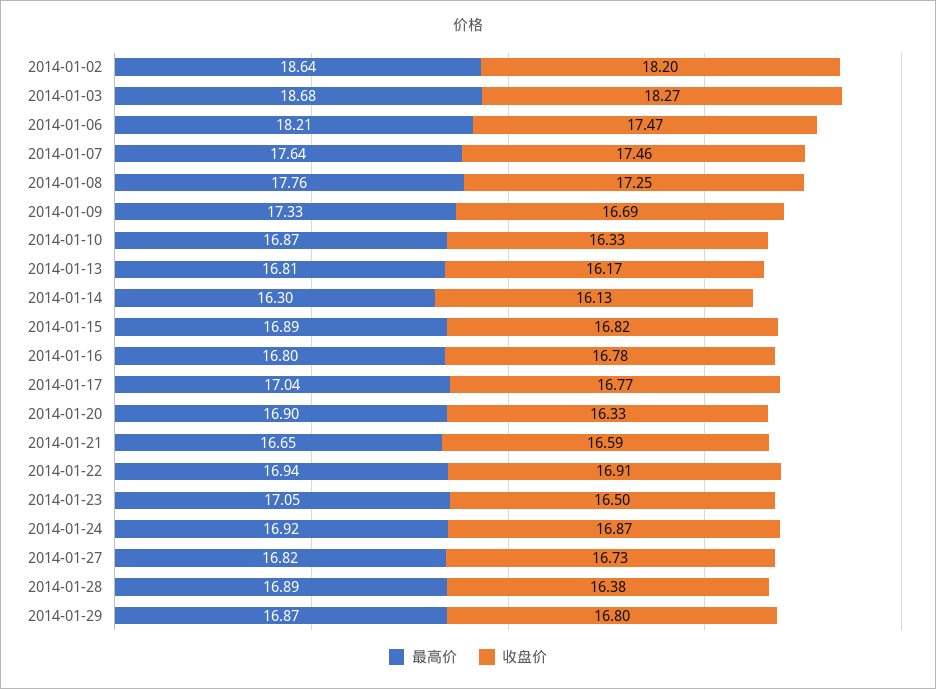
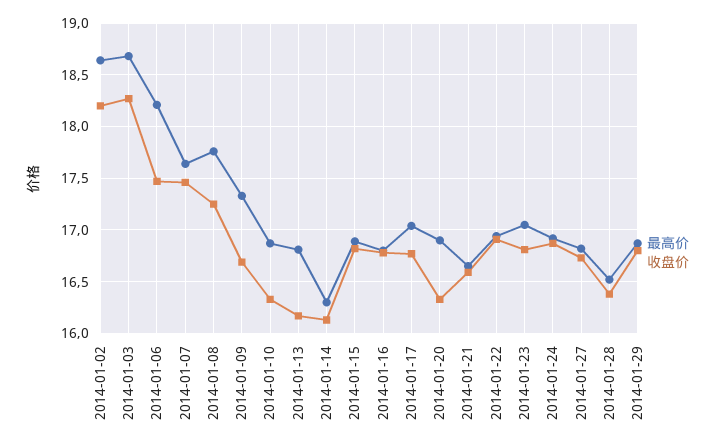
  {
    "最高价": {
      "2014-01-02": 18.64,
      "2014-01-03": 18.68,
      "2014-01-06": 18.21,
      "2014-01-07": 17.64,
      "2014-01-08": 17.76,
      "2014-01-09": 17.33,
      "2014-01-10": 16.87,
      "2014-01-13": 16.81,
      "2014-01-14": 16.3,
      "2014-01-15": 16.89,
      "2014-01-16": 16.8,
      "2014-01-17": 17.04,
      "2014-01-20": 16.9,
      "2014-01-21": 16.65,
      "2014-01-22": 16.94,
      "2014-01-23": 17.05,
      "2014-01-24": 16.92,
      "2014-01-27": 16.82,
-     "2014-01-28": 16.89,
+     "2014-01-28": 16.5,
      "2014-01-29": 16.87
    },
    "收盘价": {
      "2014-01-02": 18.2,
      "2014-01-03": 18.27,
      "2014-01-06": 17.47,
      "2014-01-07": 17.46,
      "2014-01-08": 17.25,
      "2014-01-09": 16.69,
      "2014-01-10": 16.33,
      "2014-01-13": 16.17,
      "2014-01-14": 16.13,
      "2014-01-15": 16.82,
      "2014-01-16": 16.78,
      "2014-01-17": 16.77,
      "2014-01-20": 16.33,
      "2014-01-21": 16.59,
      "2014-01-22": 16.91,
-     "2014-01-23": 16.5,
+     "2014-01-23": 16.8,
      "2014-01-24": 16.87,
      "2014-01-27": 16.73,
      "2014-01-28": 16.38,
      "2014-01-29": 16.8
    }
  }

